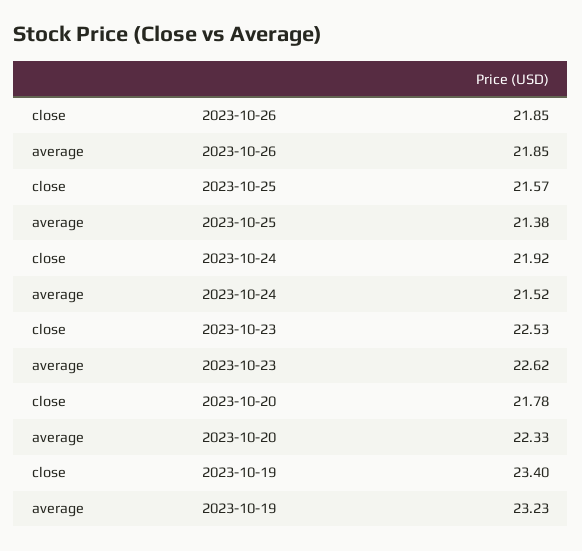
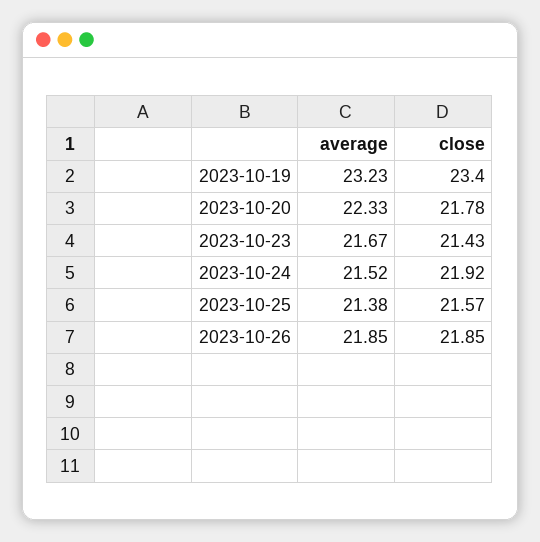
  {
    "close": {
      "2023-10-26": 21.85,
      "2023-10-25": 21.57,
      "2023-10-24": 21.92,
-     "2023-10-23": 22.53,
+     "2023-10-23": 21.43,
      "2023-10-20": 21.78,
      "2023-10-19": 23.4
    },
    "average": {
      "2023-10-26": 21.85,
      "2023-10-25": 21.38,
      "2023-10-24": 21.52,
-     "2023-10-23": 22.62,
+     "2023-10-23": 21.67,
      "2023-10-20": 22.33,
      "2023-10-19": 23.23
    }
  }

